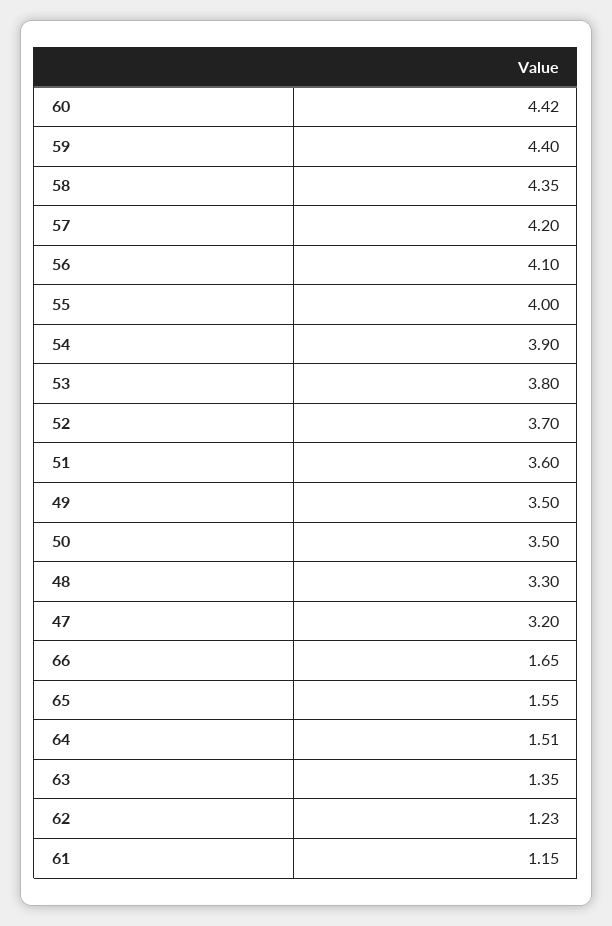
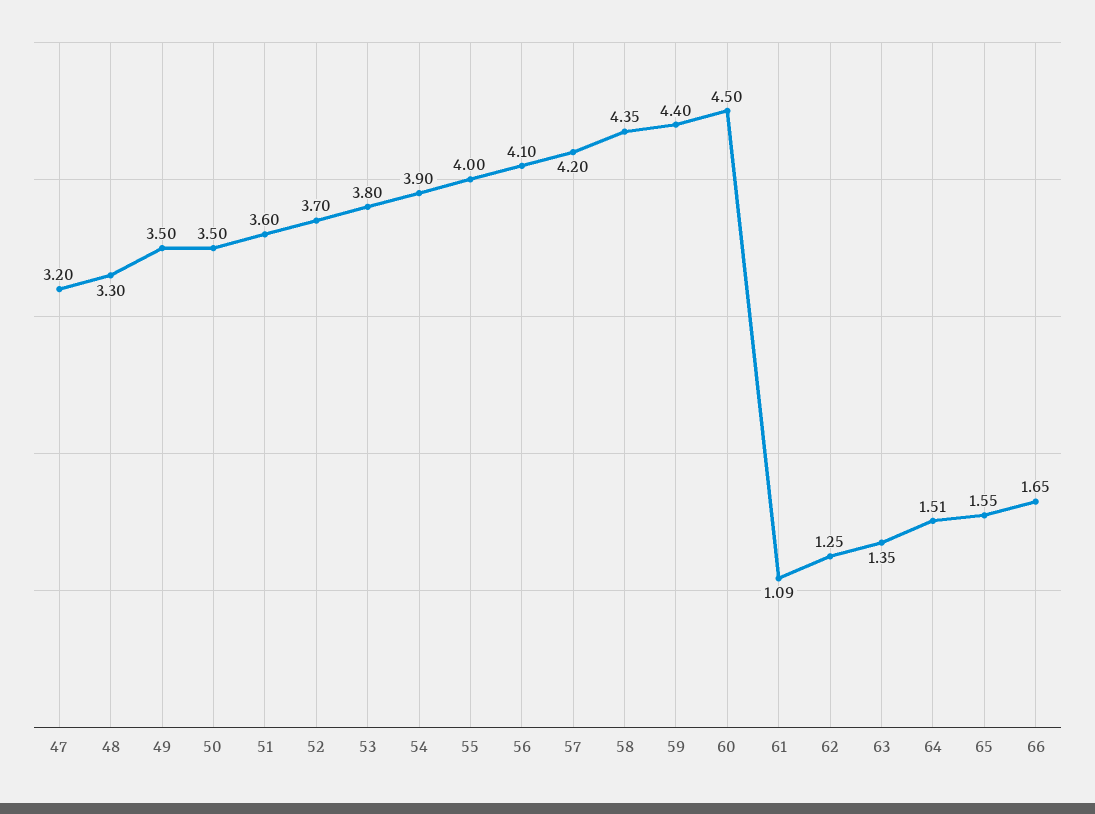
  {
-   "60": 4.42,
+   "60": 4.5,
    "59": 4.4,
    "58": 4.35,
    "57": 4.2,
    "56": 4.1,
    "55": 4,
    "54": 3.9,
    "53": 3.8,
    "52": 3.7,
    "51": 3.6,
    "49": 3.5,
    "50": 3.5,
    "48": 3.3,
    "47": 3.2,
    "66": 1.65,
    "65": 1.55,
    "64": 1.51,
    "63": 1.35,
-   "62": 1.23,
+   "62": 1.25,
-   "61": 1.15
+   "61": 1.09
  }

